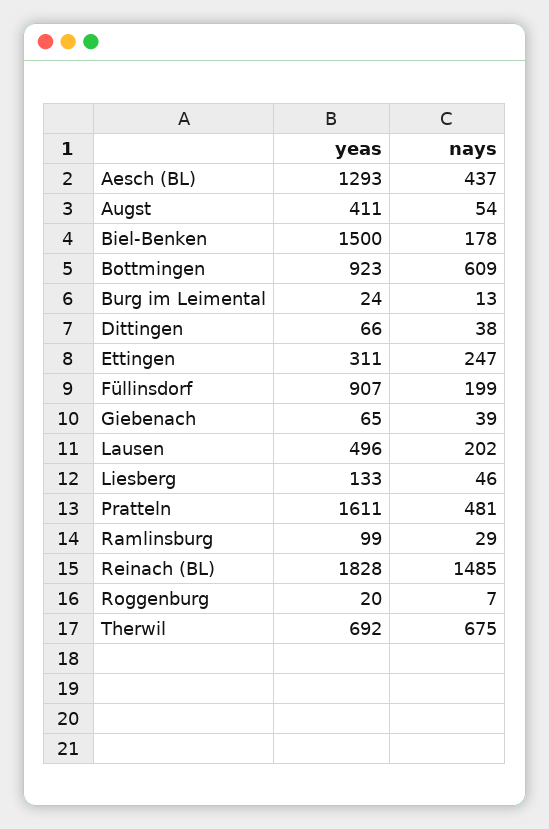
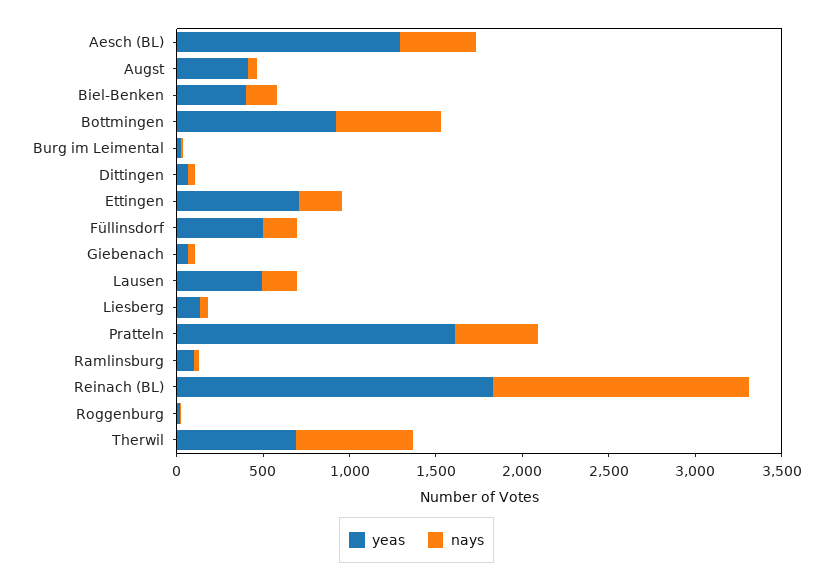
  {
    "yeas": {
      "Aesch (BL)": 1293,
      "Augst": 411,
-     "Biel-Benken": 1500,
+     "Biel-Benken": 400,
      "Bottmingen": 923,
      "Burg im Leimental": 24,
      "Dittingen": 66,
-     "Ettingen": 311,
+     "Ettingen": 700,
-     "Füllinsdorf": 907,
+     "Füllinsdorf": 500,
      "Giebenach": 65,
      "Lausen": 496,
      "Liesberg": 133,
      "Pratteln": 1611,
      "Ramlinsburg": 99,
      "Reinach (BL)": 1828,
      "Roggenburg": 20,
      "Therwil": 692
    },
    "nays": {
      "Aesch (BL)": 437,
      "Augst": 54,
      "Biel-Benken": 178,
      "Bottmingen": 609,
      "Burg im Leimental": 13,
      "Dittingen": 38,
      "Ettingen": 247,
      "Füllinsdorf": 199,
      "Giebenach": 39,
      "Lausen": 202,
      "Liesberg": 46,
      "Pratteln": 481,
      "Ramlinsburg": 29,
      "Reinach (BL)": 1485,
      "Roggenburg": 7,
      "Therwil": 675
    }
  }

